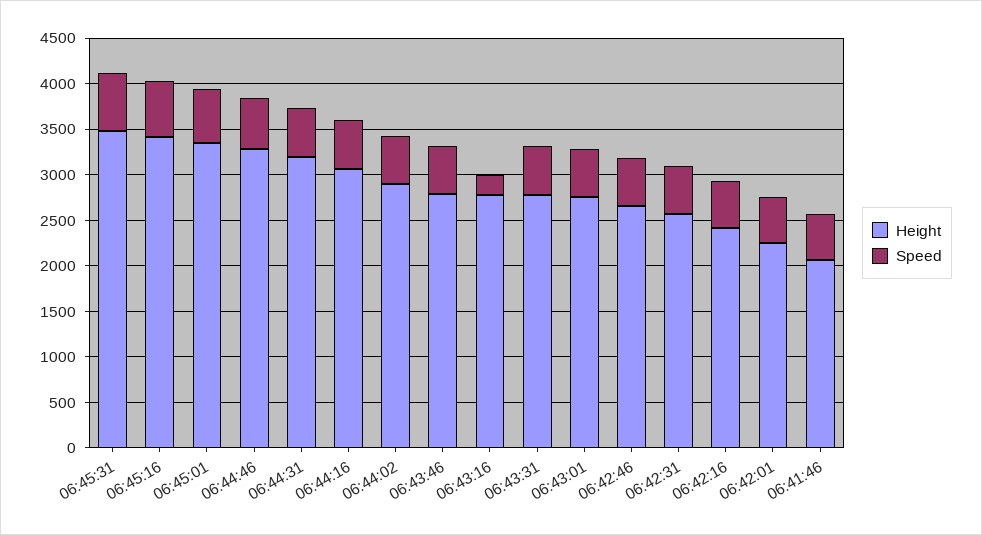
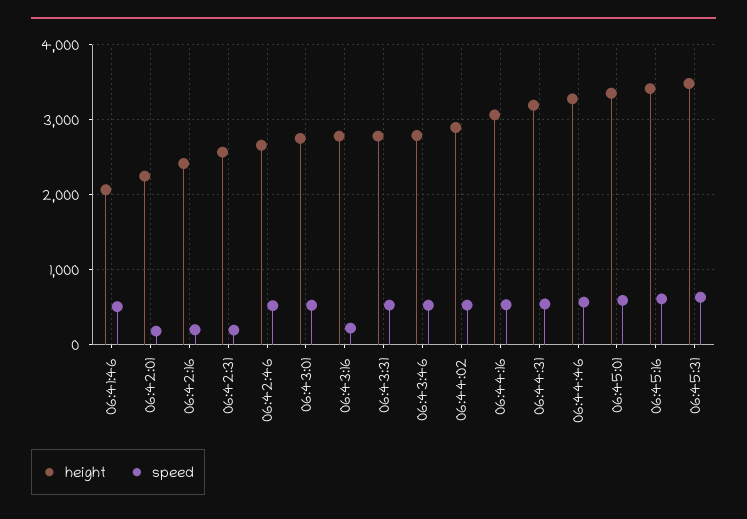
  {
    "Height": {
      "06:45:31": 3500,
      "06:45:16": 3400,
      "06:45:01": 3400,
      "06:44:46": 3300,
      "06:44:31": 3200,
      "06:44:16": 3100,
      "06:44:02": 2900,
      "06:43:46": 2800,
      "06:43:16": 2800,
      "06:43:31": 2800,
      "06:43:01": 2800,
      "06:42:46": 2700,
      "06:42:31": 2600,
      "06:42:16": 2400,
      "06:42:01": 2200,
      "06:41:46": 2100
    },
    "Speed": {
      "06:45:31": 600,
      "06:45:16": 600,
      "06:45:01": 600,
      "06:44:46": 600,
      "06:44:31": 500,
      "06:44:16": 500,
      "06:44:02": 500,
      "06:43:46": 500,
      "06:43:16": 200,
      "06:43:31": 500,
      "06:43:01": 500,
      "06:42:46": 500,
-     "06:42:31": 500,
+     "06:42:31": 200,
-     "06:42:16": 500,
+     "06:42:16": 200,
-     "06:42:01": 500,
+     "06:42:01": 200,
      "06:41:46": 500
    }
  }

